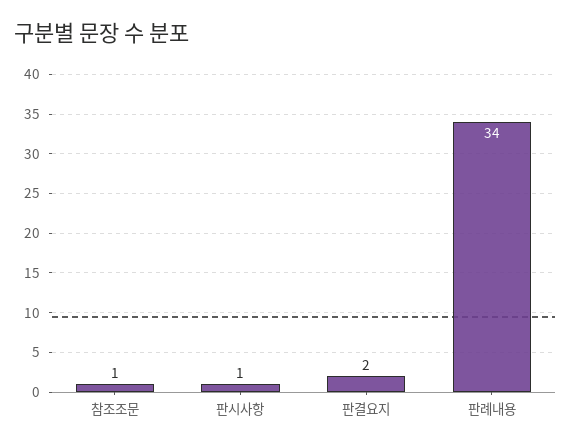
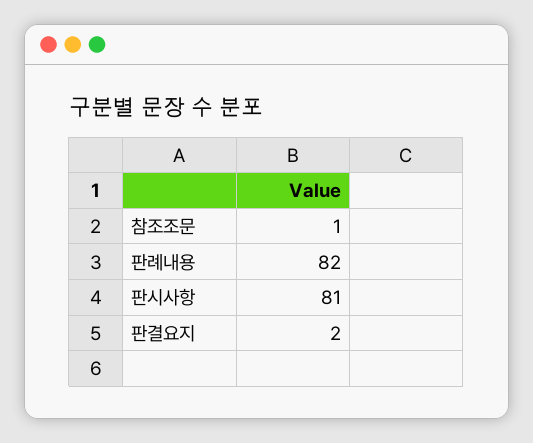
  {
    "참조조문": 1,
-   "판시사항": 1,
+   "판시사항": 81,
    "판결요지": 2,
-   "판례내용": 34
+   "판례내용": 82
  }

